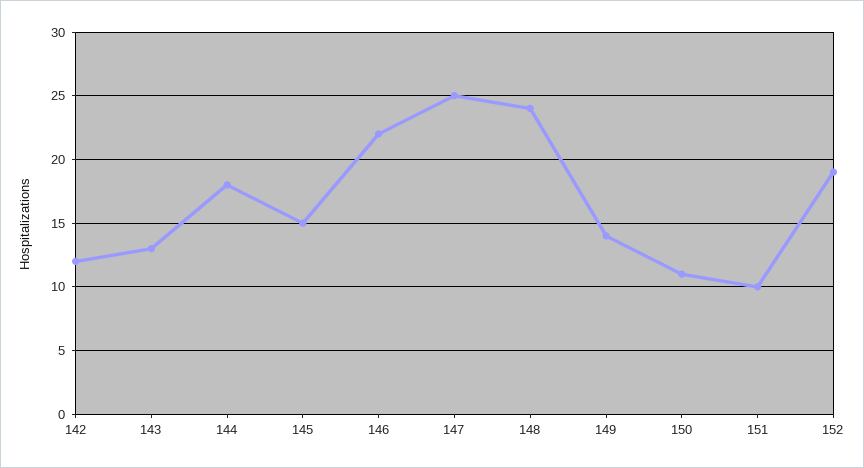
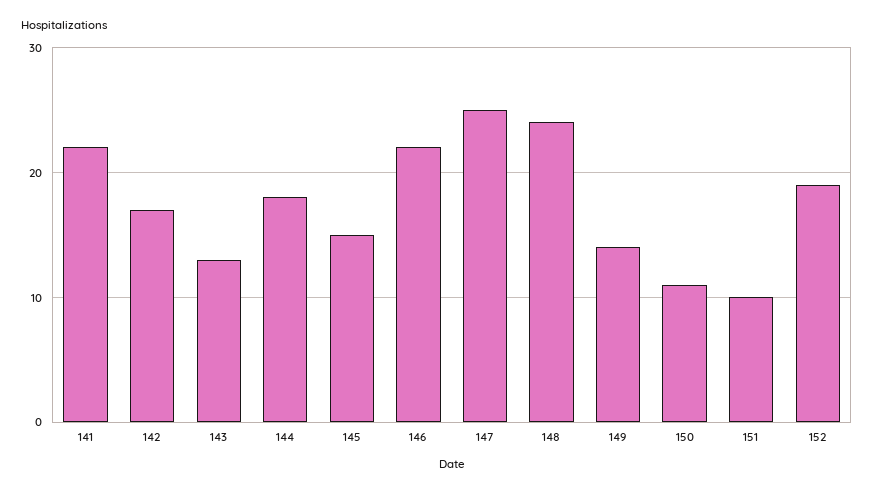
  {
-   "142": 12,
+   "142": 17,
    "143": 13,
    "144": 18,
    "145": 15,
    "146": 22,
    "147": 25,
    "148": 24,
    "149": 14,
    "150": 11,
    "151": 10,
-   "152": 19
+   "152": 19,
+   "141": 22
  }

